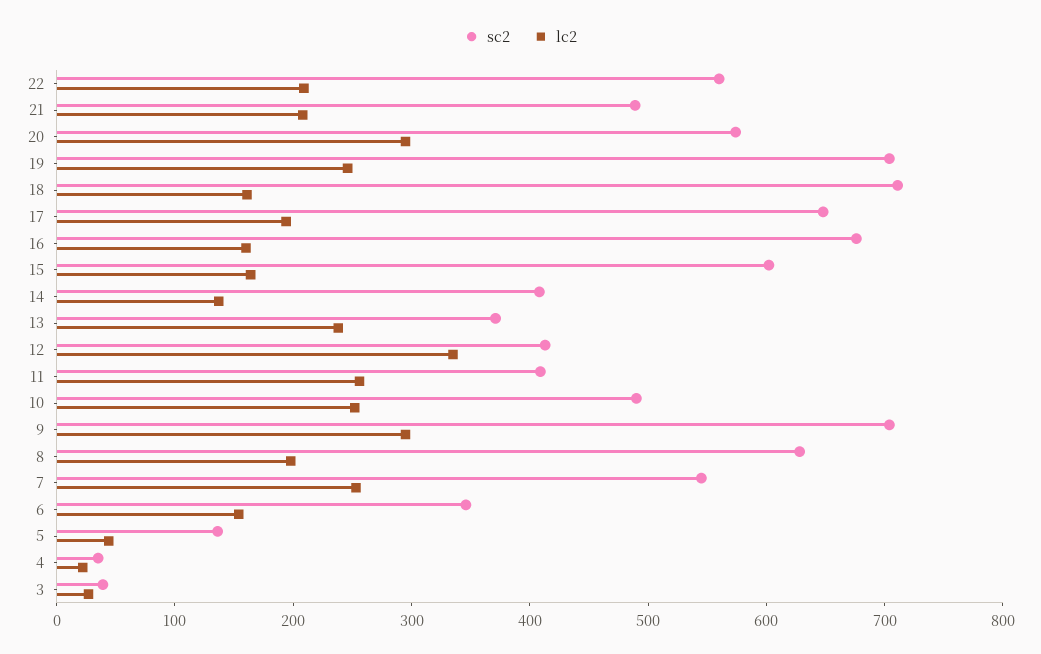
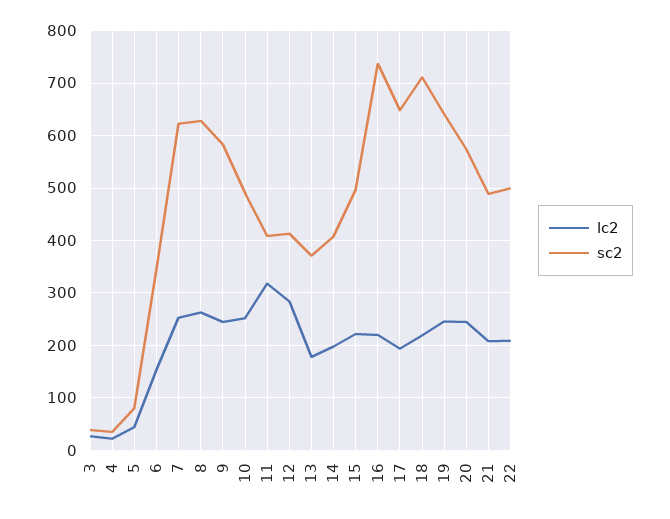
  {
    "sc2": {
-     "22": 560,
+     "22": 500,
      "21": 480,
      "20": 580,
-     "19": 700,
+     "19": 640,
      "18": 720,
      "17": 640,
-     "16": 680,
+     "16": 740,
-     "15": 600,
+     "15": 500,
      "14": 400,
      "13": 380,
      "12": 420,
      "11": 400,
      "10": 500,
-     "9": 700,
+     "9": 580,
      "8": 620,
-     "7": 540,
+     "7": 620,
      "6": 340,
-     "5": 140,
+     "5": 80,
      "4": 40,
      "3": 40
    },
    "lc2": {
      "22": 200,
      "21": 200,
-     "20": 300,
+     "20": 240,
      "19": 240,
-     "18": 160,
+     "18": 220,
      "17": 200,
-     "16": 160,
+     "16": 220,
-     "15": 160,
+     "15": 220,
-     "14": 140,
+     "14": 200,
-     "13": 240,
+     "13": 180,
-     "12": 340,
+     "12": 280,
-     "11": 260,
+     "11": 320,
      "10": 260,
-     "9": 300,
+     "9": 240,
-     "8": 200,
+     "8": 260,
      "7": 260,
      "6": 160,
      "5": 40,
      "4": 20,
      "3": 20
    }
  }

